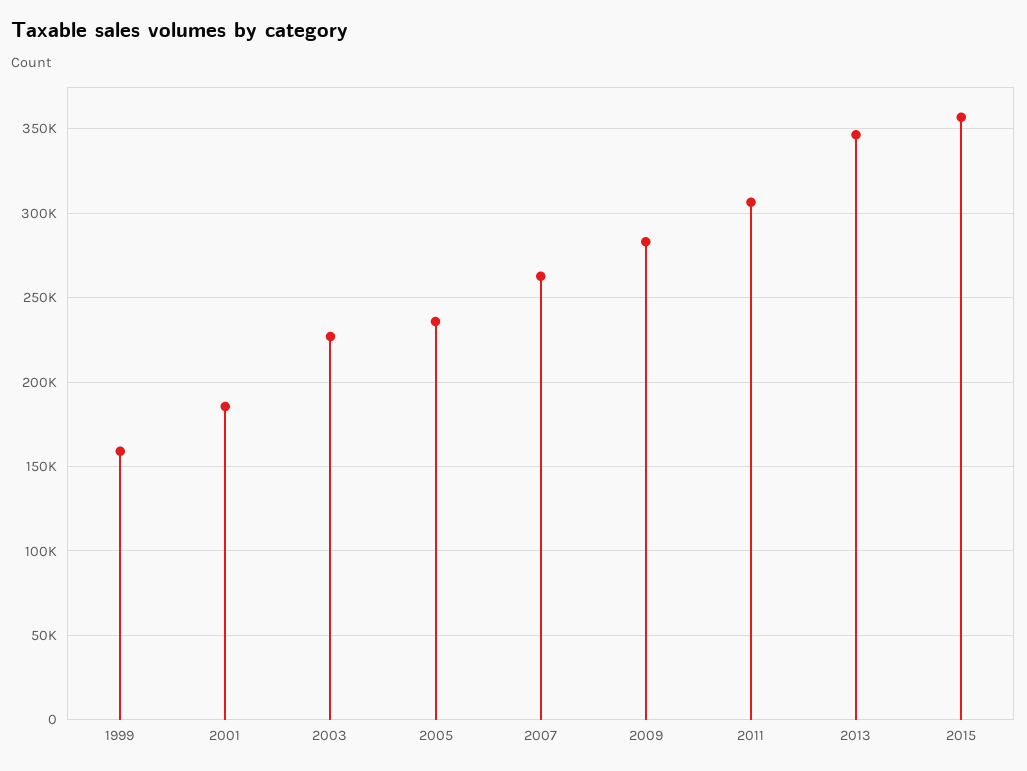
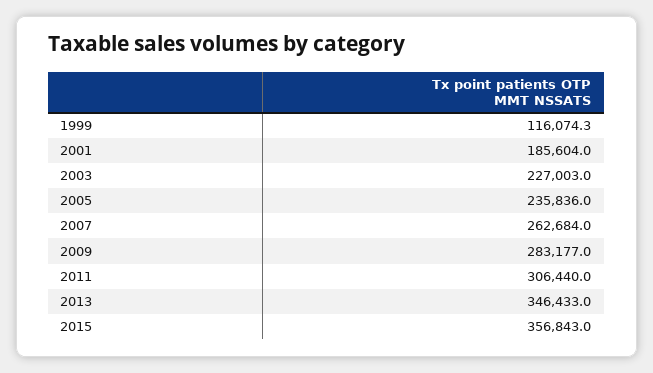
  {
-   "1999": 160000,
+   "1999": 116074.3,
    "2001": 185604,
    "2003": 227003,
    "2005": 235836,
    "2007": 262684,
    "2009": 283177,
    "2011": 306440,
    "2013": 346433,
    "2015": 356843
  }

